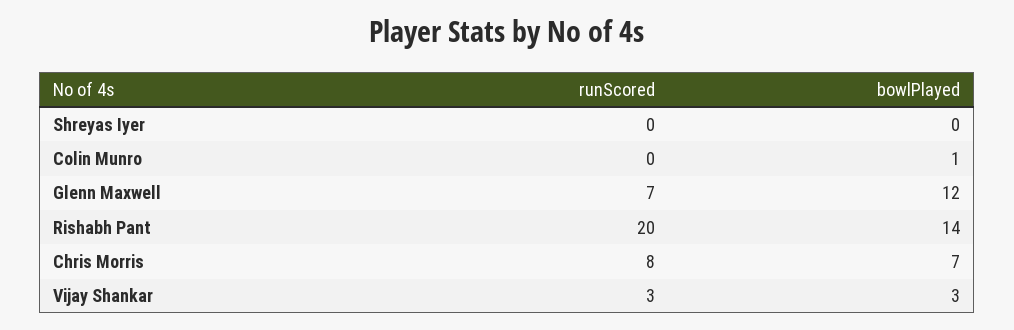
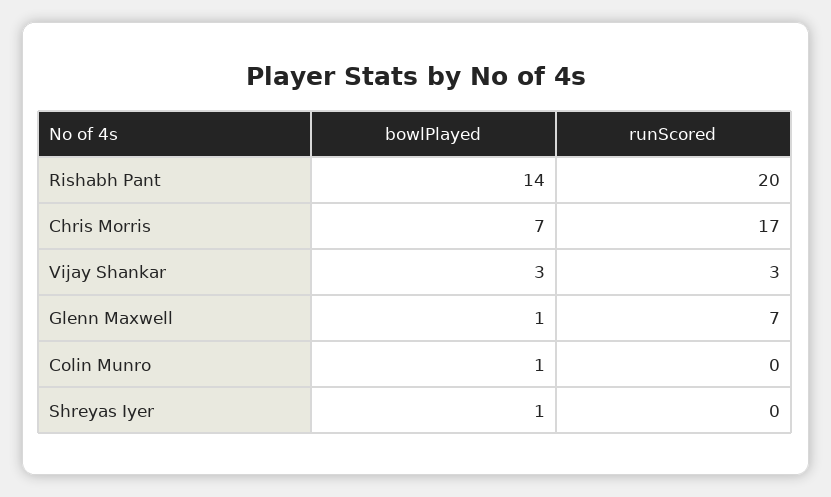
  {
    "runScored": {
      "Shreyas Iyer": 0,
      "Colin Munro": 0,
      "Glenn Maxwell": 7,
      "Rishabh Pant": 20,
-     "Chris Morris": 8,
+     "Chris Morris": 17,
      "Vijay Shankar": 3
    },
    "bowlPlayed": {
-     "Shreyas Iyer": 0,
+     "Shreyas Iyer": 1,
      "Colin Munro": 1,
-     "Glenn Maxwell": 12,
+     "Glenn Maxwell": 1,
      "Rishabh Pant": 14,
      "Chris Morris": 7,
      "Vijay Shankar": 3
    }
  }

